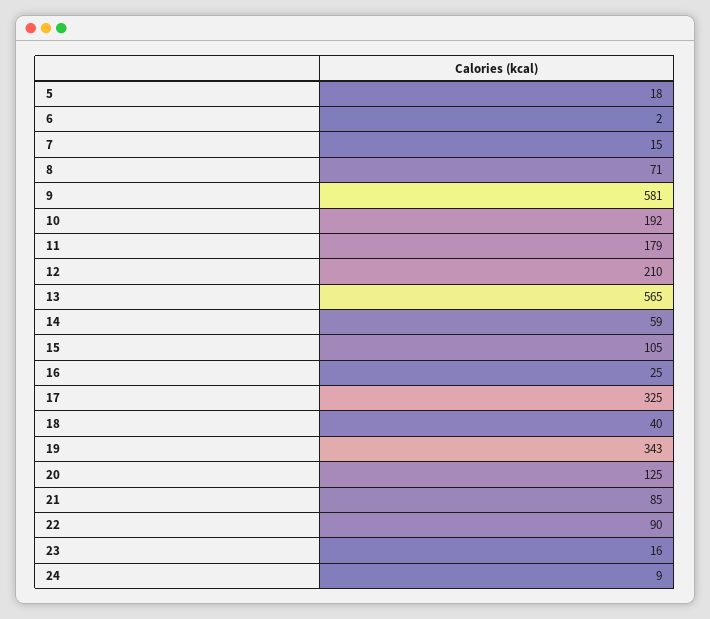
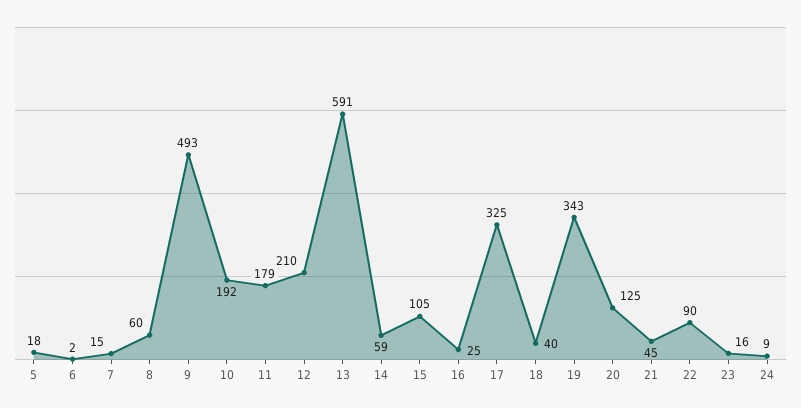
  {
    "5": 18,
    "6": 2,
    "7": 15,
-   "8": 71,
+   "8": 60,
-   "9": 581,
+   "9": 493,
    "10": 192,
    "11": 179,
    "12": 210,
-   "13": 565,
+   "13": 591,
    "14": 59,
    "15": 105,
    "16": 25,
    "17": 325,
    "18": 40,
    "19": 343,
    "20": 125,
-   "21": 85,
+   "21": 45,
    "22": 90,
    "23": 16,
    "24": 9
  }

